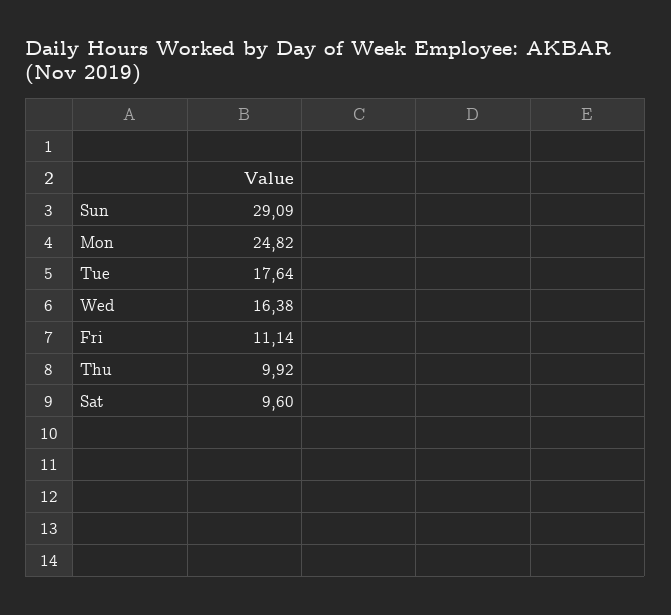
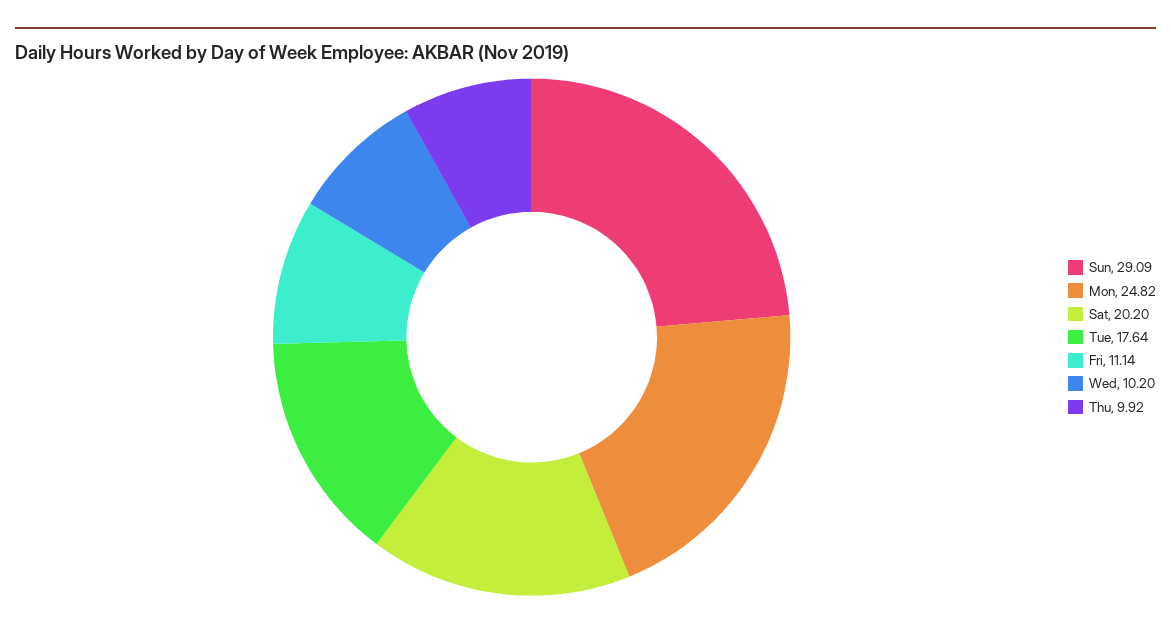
  {
    "Sun": 29.09,
    "Mon": 24.82,
    "Tue": 17.64,
-   "Wed": 16.38,
+   "Wed": 10.2,
    "Fri": 11.14,
    "Thu": 9.92,
-   "Sat": 9.6
+   "Sat": 20.2
  }

